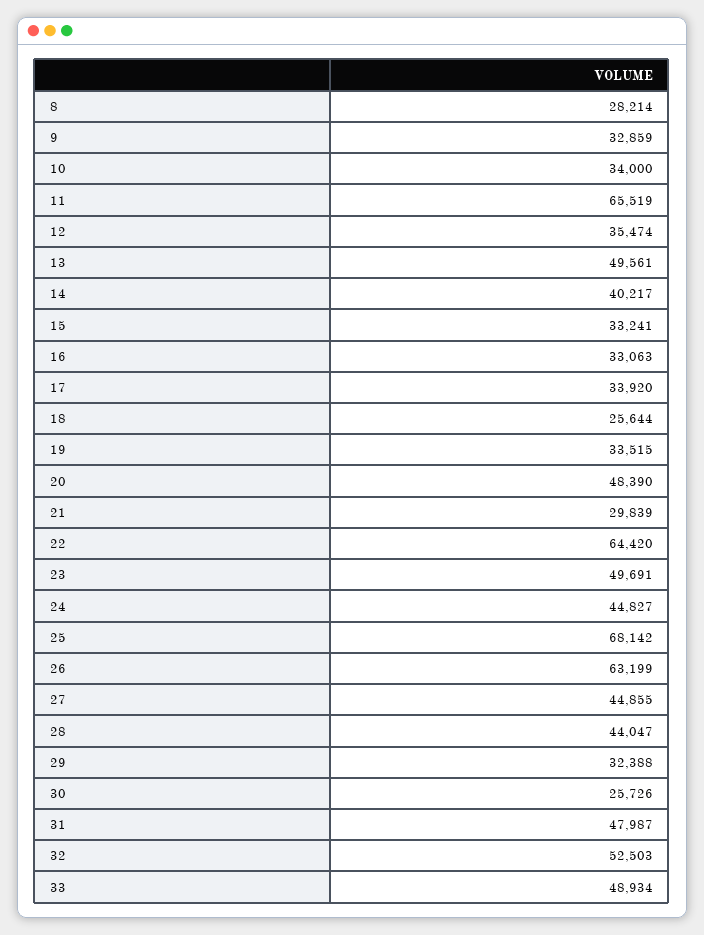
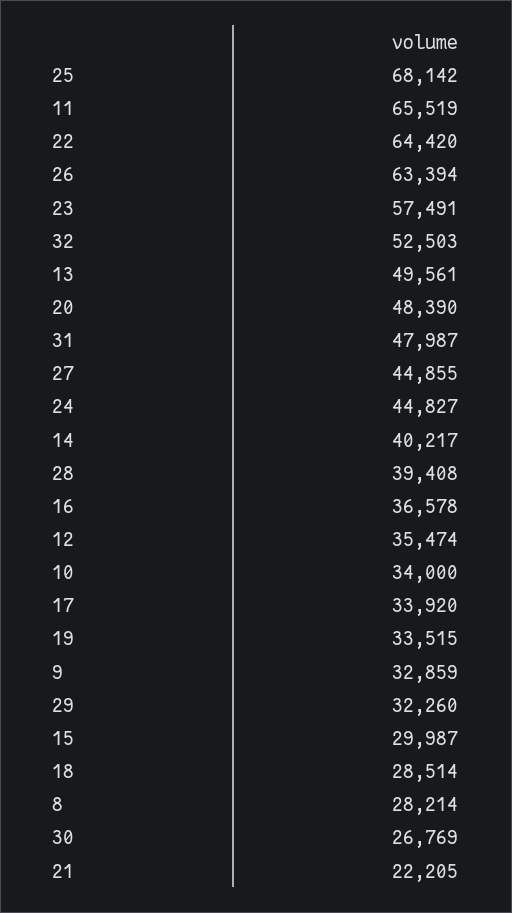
  {
    "8": 28214,
    "9": 32859,
    "10": 34000,
    "11": 65519,
    "12": 35474,
    "13": 49561,
    "14": 40217,
-   "15": 33241,
+   "15": 29987,
-   "16": 33063,
+   "16": 36578,
    "17": 33920,
-   "18": 25644,
+   "18": 28514,
    "19": 33515,
    "20": 48390,
-   "21": 29839,
+   "21": 22205,
    "22": 64420,
-   "23": 49691,
+   "23": 57491,
    "24": 44827,
    "25": 68142,
-   "26": 63199,
+   "26": 63394,
    "27": 44855,
-   "28": 44047,
+   "28": 39408,
-   "29": 32388,
+   "29": 32260,
-   "30": 25726,
+   "30": 26769,
    "31": 47987,
-   "32": 52503,
+   "32": 52503
-   "33": 48934
  }

